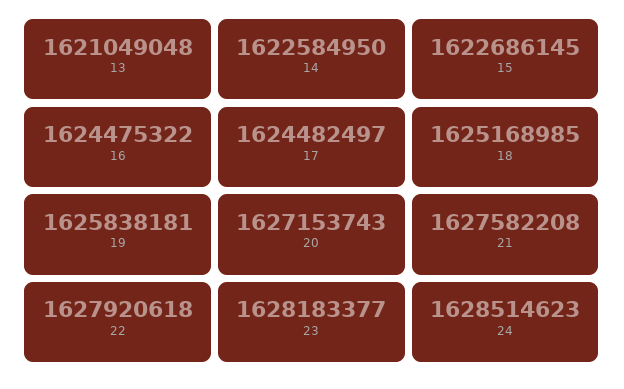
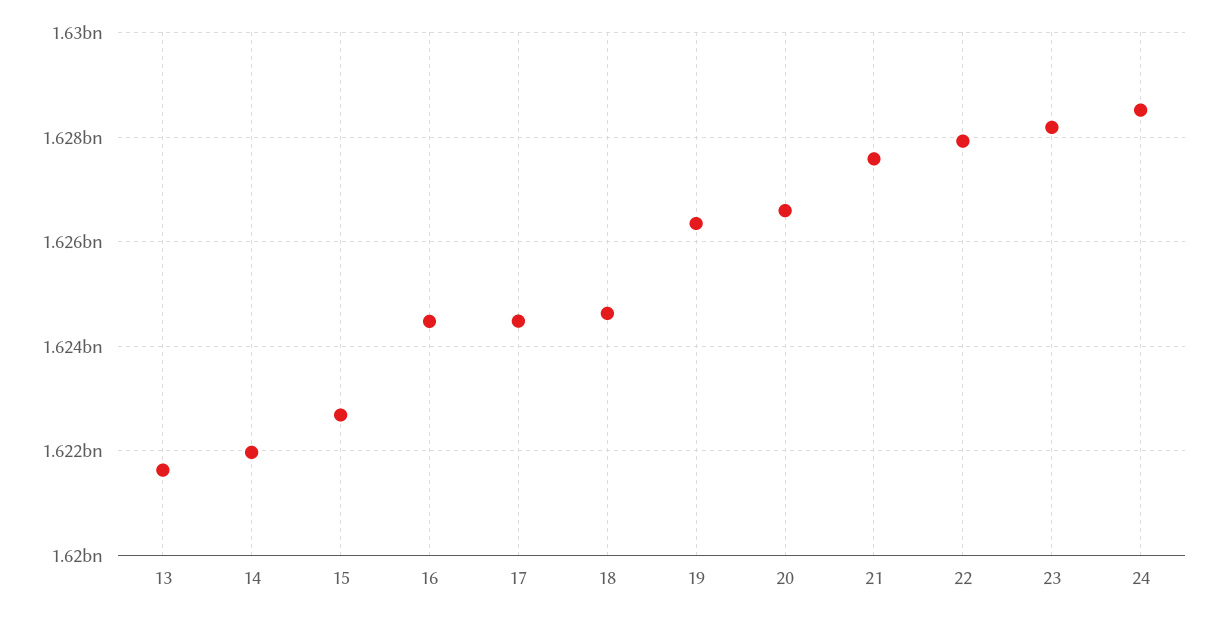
  {
-   "13": 1621049048,
+   "13": 1621600000,
-   "14": 1622584950,
+   "14": 1622000000,
    "15": 1622686145,
    "16": 1624475322,
    "17": 1624482497,
-   "18": 1625168985,
+   "18": 1624600000,
-   "19": 1625838181,
+   "19": 1626400000,
-   "20": 1627153743,
+   "20": 1626600000,
    "21": 1627582208,
    "22": 1627920618,
    "23": 1628183377,
    "24": 1628514623
  }

